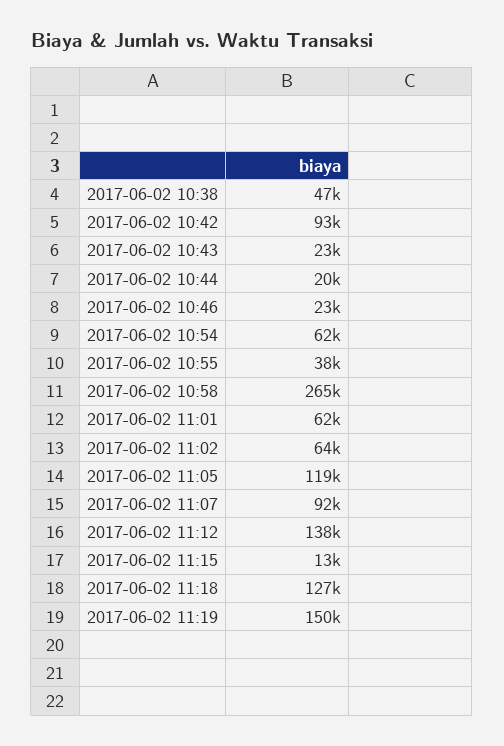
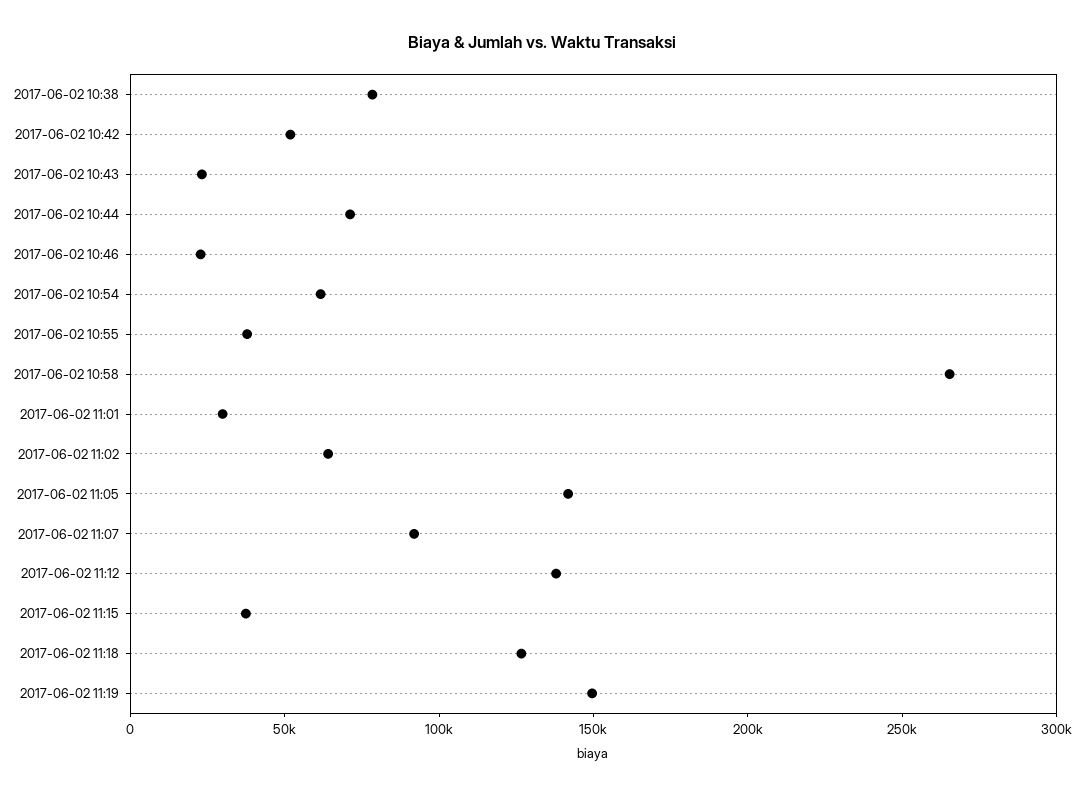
  {
-   "2017-06-02 10:38": 47000,
+   "2017-06-02 10:38": 80000,
-   "2017-06-02 10:42": 93000,
+   "2017-06-02 10:42": 50000,
    "2017-06-02 10:43": 23000,
-   "2017-06-02 10:44": 20000,
+   "2017-06-02 10:44": 70000,
    "2017-06-02 10:46": 23000,
    "2017-06-02 10:54": 62000,
    "2017-06-02 10:55": 38000,
    "2017-06-02 10:58": 265000,
-   "2017-06-02 11:01": 62000,
+   "2017-06-02 11:01": 30000,
    "2017-06-02 11:02": 64000,
-   "2017-06-02 11:05": 119000,
+   "2017-06-02 11:05": 140000,
    "2017-06-02 11:07": 92000,
    "2017-06-02 11:12": 138000,
-   "2017-06-02 11:15": 13000,
+   "2017-06-02 11:15": 40000,
    "2017-06-02 11:18": 127000,
    "2017-06-02 11:19": 150000
  }

